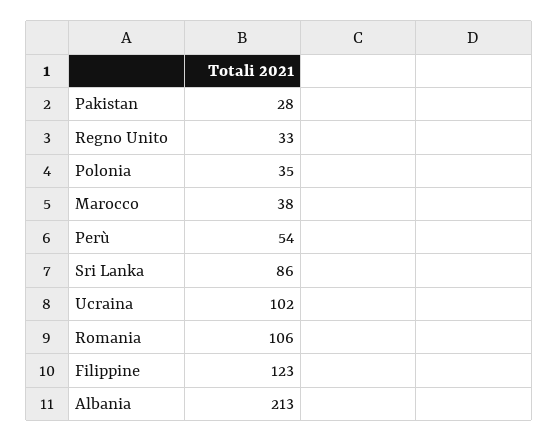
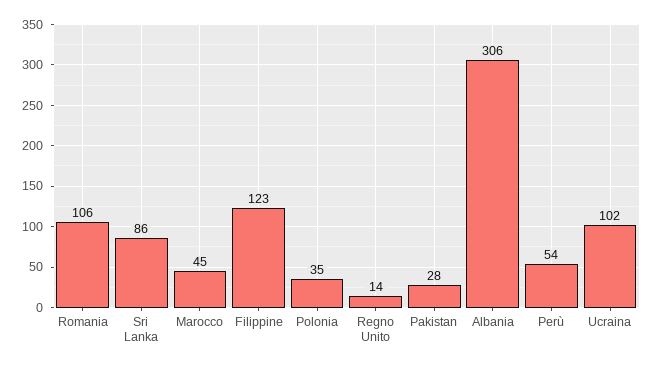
  {
    "Pakistan": 28,
-   "Regno Unito": 33,
+   "Regno Unito": 14,
    "Polonia": 35,
-   "Marocco": 38,
+   "Marocco": 45,
    "Perù": 54,
    "Sri Lanka": 86,
    "Ucraina": 102,
    "Romania": 106,
    "Filippine": 123,
-   "Albania": 213
+   "Albania": 306
  }

